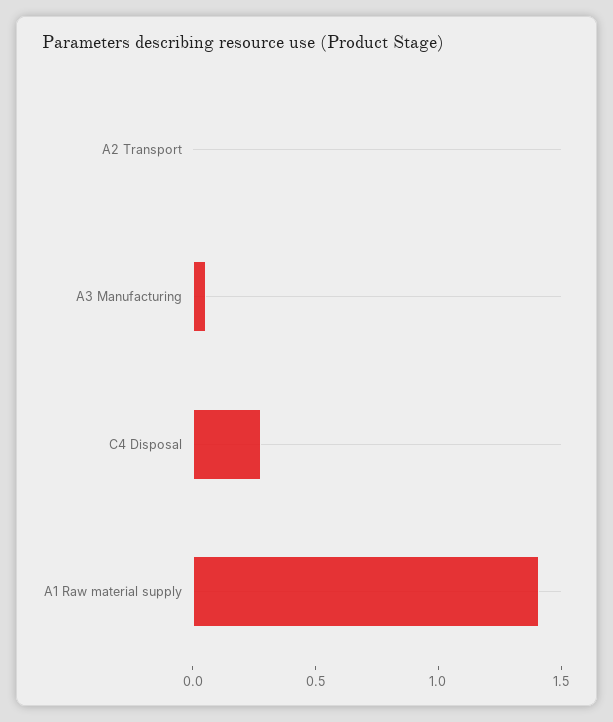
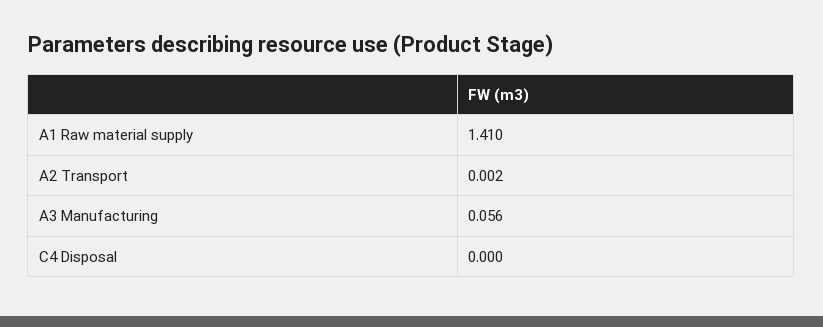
  {
    "A2 Transport": 0.002,
    "A3 Manufacturing": 0.056,
-   "C4 Disposal": 0.3,
+   "C4 Disposal": 0,
    "A1 Raw material supply": 1.41
  }

